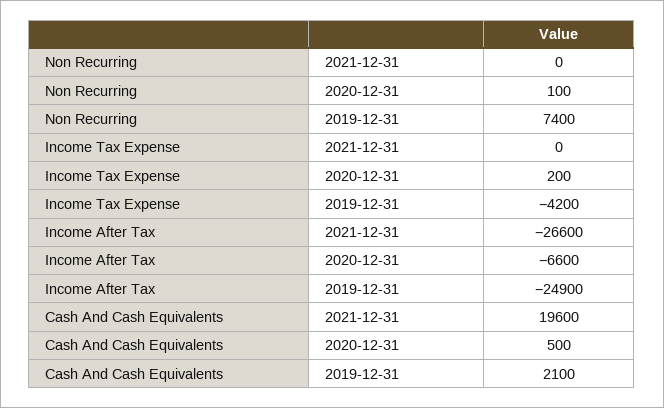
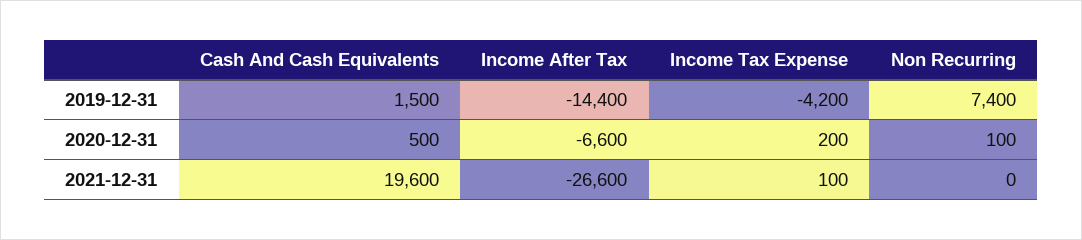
  {
    "Non Recurring": {
      "2021-12-31": 0,
      "2020-12-31": 100,
      "2019-12-31": 7400
    },
    "Income Tax Expense": {
-     "2021-12-31": 0,
+     "2021-12-31": 100,
      "2020-12-31": 200,
      "2019-12-31": -4200
    },
    "Income After Tax": {
      "2021-12-31": -26600,
      "2020-12-31": -6600,
-     "2019-12-31": -24900
+     "2019-12-31": -14400
    },
    "Cash And Cash Equivalents": {
      "2021-12-31": 19600,
      "2020-12-31": 500,
-     "2019-12-31": 2100
+     "2019-12-31": 1500
    }
  }

